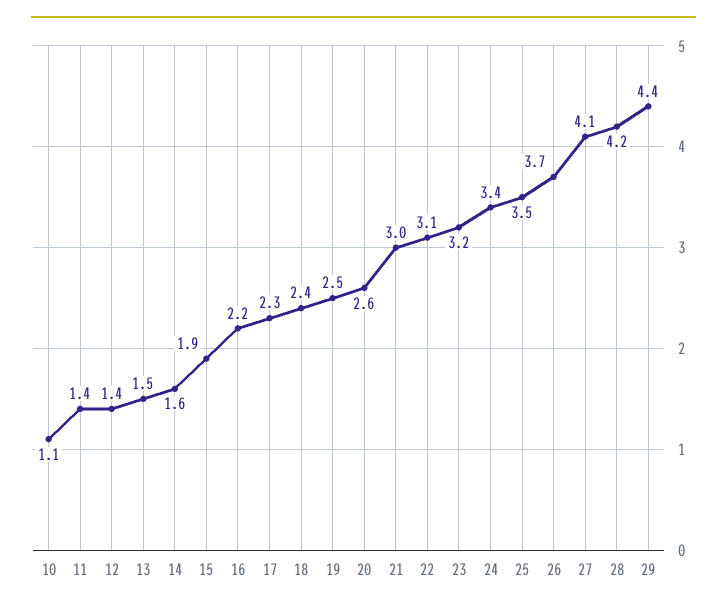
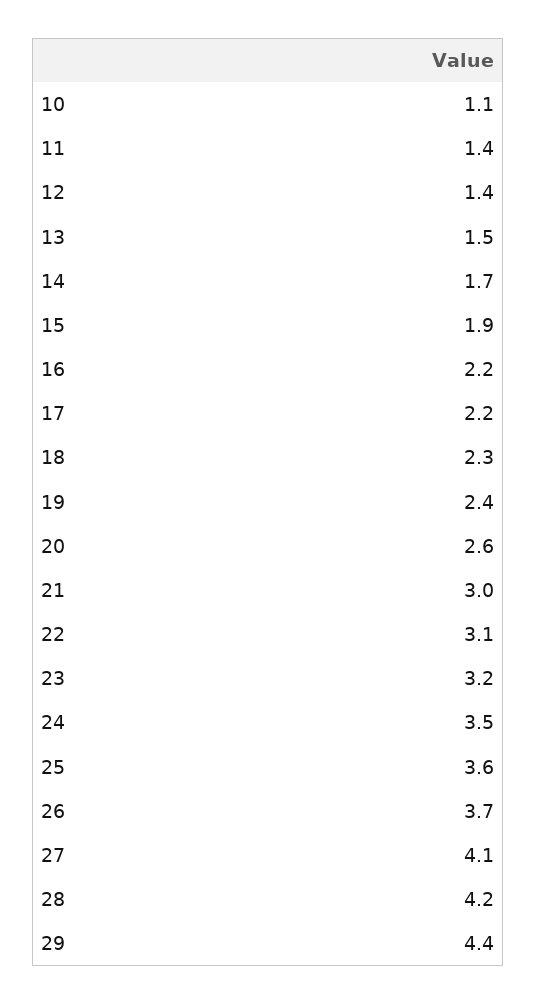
  {
    "10": 1.1,
    "11": 1.4,
    "12": 1.4,
    "13": 1.5,
-   "14": 1.6,
+   "14": 1.7,
    "15": 1.9,
    "16": 2.2,
-   "17": 2.3,
+   "17": 2.2,
-   "18": 2.4,
+   "18": 2.3,
-   "19": 2.5,
+   "19": 2.4,
    "20": 2.6,
    "21": 3,
    "22": 3.1,
    "23": 3.2,
-   "24": 3.4,
+   "24": 3.5,
-   "25": 3.5,
+   "25": 3.6,
    "26": 3.7,
    "27": 4.1,
    "28": 4.2,
    "29": 4.4
  }

